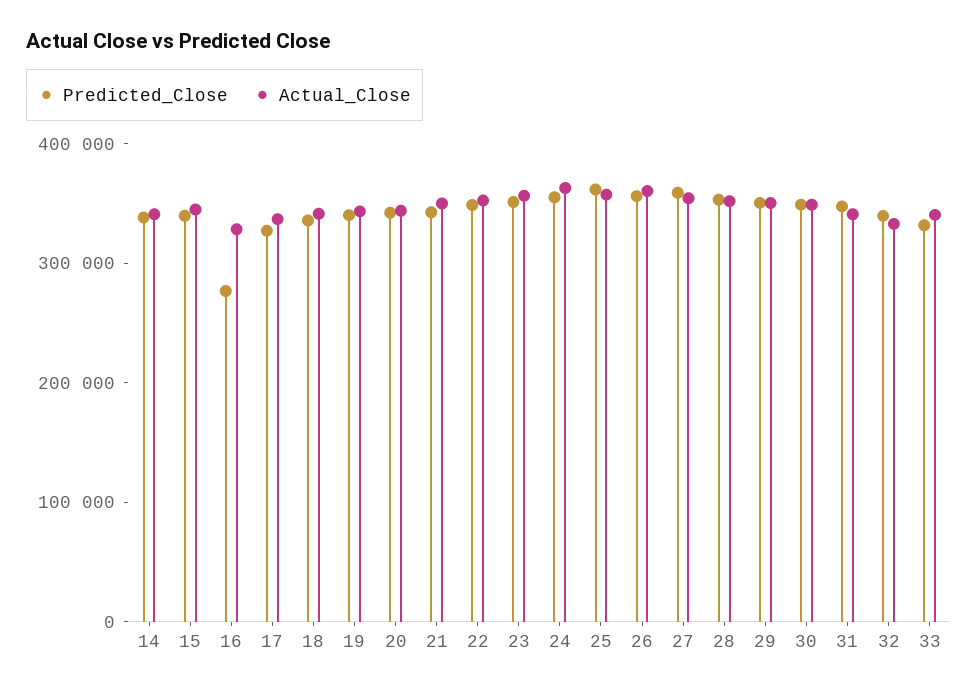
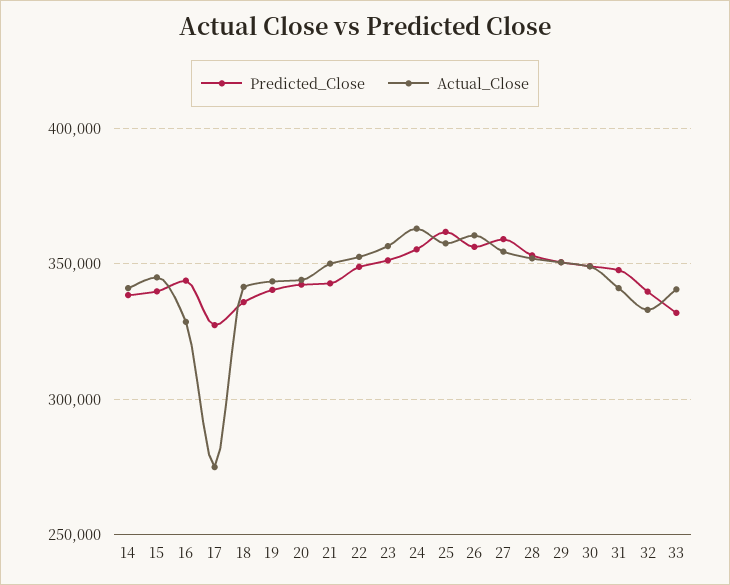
  {
    "Predicted_Close": {
      "14": 340000,
      "15": 340000,
-     "16": 280000,
+     "16": 345000,
      "17": 325000,
      "18": 335000,
      "19": 340000,
      "20": 340000,
      "21": 345000,
      "22": 350000,
      "23": 350000,
      "24": 355000,
      "25": 360000,
      "26": 355000,
      "27": 360000,
      "28": 355000,
      "29": 350000,
      "30": 350000,
      "31": 350000,
      "32": 340000,
      "33": 330000
    },
    "Actual_Close": {
      "14": 340000,
      "15": 345000,
      "16": 330000,
-     "17": 340000,
+     "17": 275000,
      "18": 340000,
      "19": 345000,
      "20": 345000,
      "21": 350000,
      "22": 355000,
      "23": 355000,
      "24": 365000,
      "25": 360000,
      "26": 360000,
      "27": 355000,
      "28": 350000,
      "29": 350000,
      "30": 350000,
      "31": 340000,
      "32": 335000,
      "33": 340000
    }
  }

